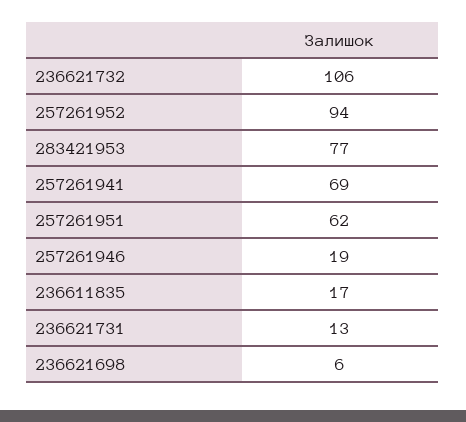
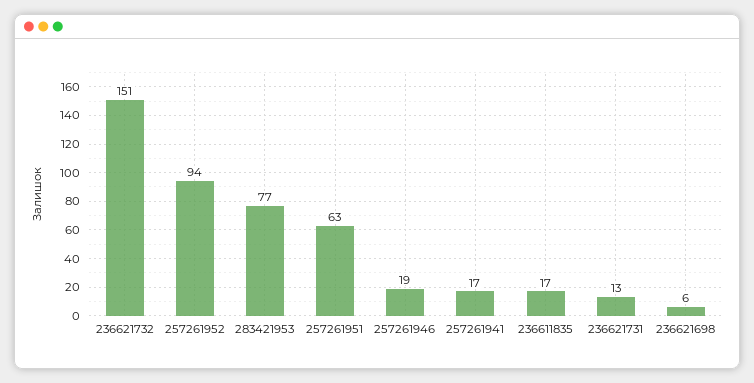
  {
-   "236621732": 106,
+   "236621732": 151,
    "257261952": 94,
    "283421953": 77,
-   "257261941": 69,
+   "257261941": 17,
-   "257261951": 62,
+   "257261951": 63,
    "257261946": 19,
    "236611835": 17,
    "236621731": 13,
    "236621698": 6
  }

